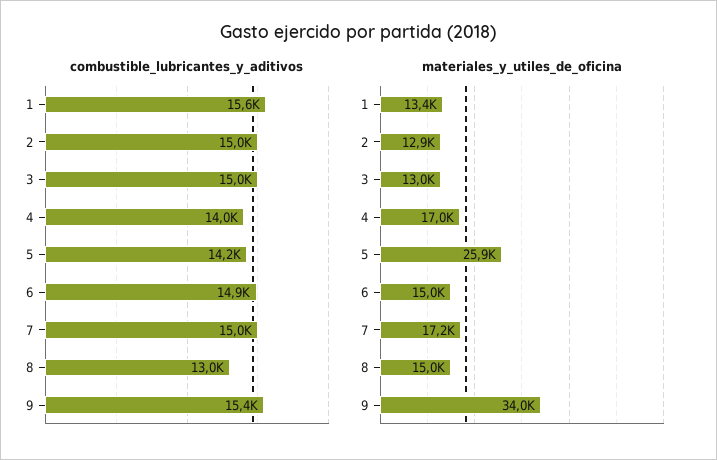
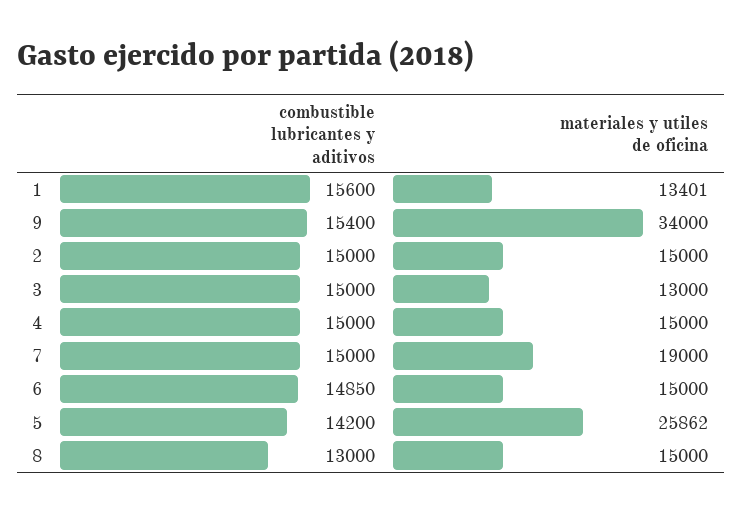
  {
    "combustible_lubricantes_y_aditivos": {
      "1": 15600,
      "2": 15000,
      "3": 15000,
-     "4": 14000,
+     "4": 15000,
      "5": 14200,
      "6": 14850,
      "7": 15000,
      "8": 13000,
      "9": 15400
    },
    "materiales_y_utiles_de_oficina": {
      "1": 13401,
-     "2": 12900,
+     "2": 15000,
      "3": 13000,
-     "4": 17000,
+     "4": 15000,
      "5": 25862,
      "6": 15000,
-     "7": 17200,
+     "7": 19000,
      "8": 15000,
      "9": 34000
    }
  }

